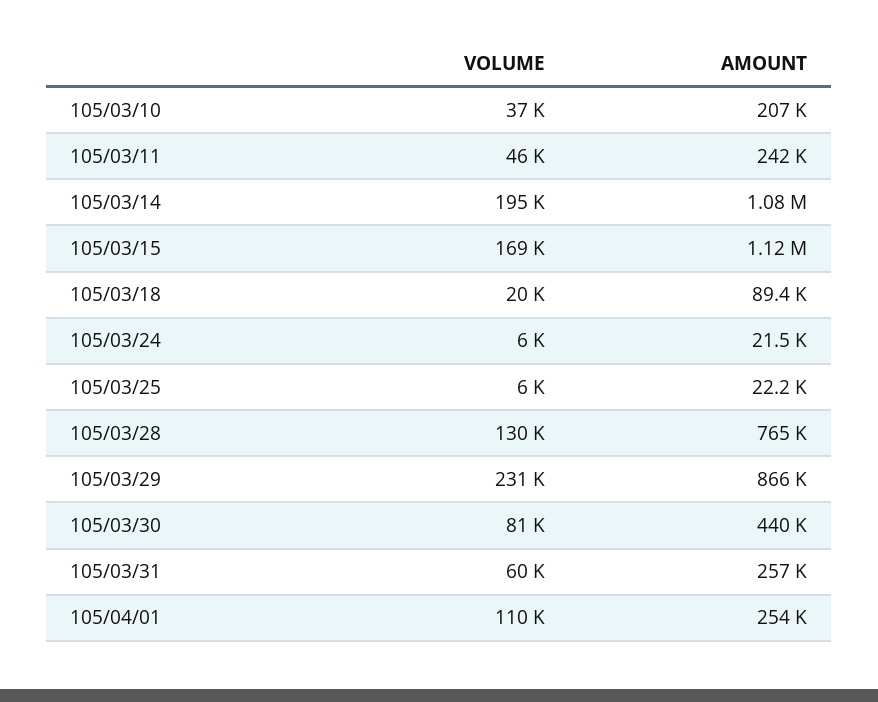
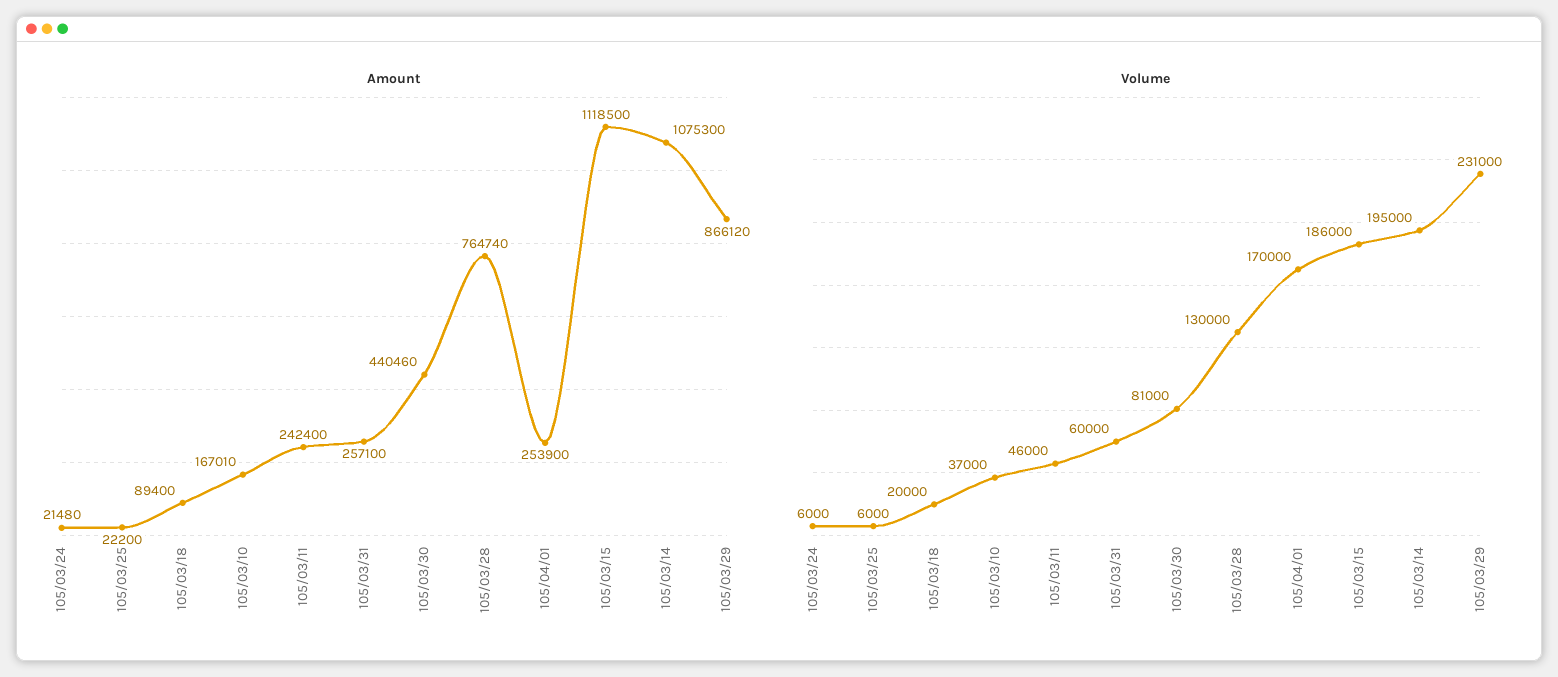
  {
    "VOLUME": {
      "105/03/10": 37000,
      "105/03/11": 46000,
      "105/03/14": 195000,
-     "105/03/15": 169000,
+     "105/03/15": 186000,
      "105/03/18": 20000,
      "105/03/24": 6000,
      "105/03/25": 6000,
      "105/03/28": 130000,
      "105/03/29": 231000,
      "105/03/30": 81000,
      "105/03/31": 60000,
-     "105/04/01": 110000
+     "105/04/01": 170000
    },
    "AMOUNT": {
-     "105/03/10": 207000,
+     "105/03/10": 167010,
      "105/03/11": 242400,
      "105/03/14": 1075300,
      "105/03/15": 1118500,
      "105/03/18": 89400,
      "105/03/24": 21480,
      "105/03/25": 22200,
      "105/03/28": 764740,
      "105/03/29": 866120,
      "105/03/30": 440460,
      "105/03/31": 257100,
      "105/04/01": 253900
    }
  }

